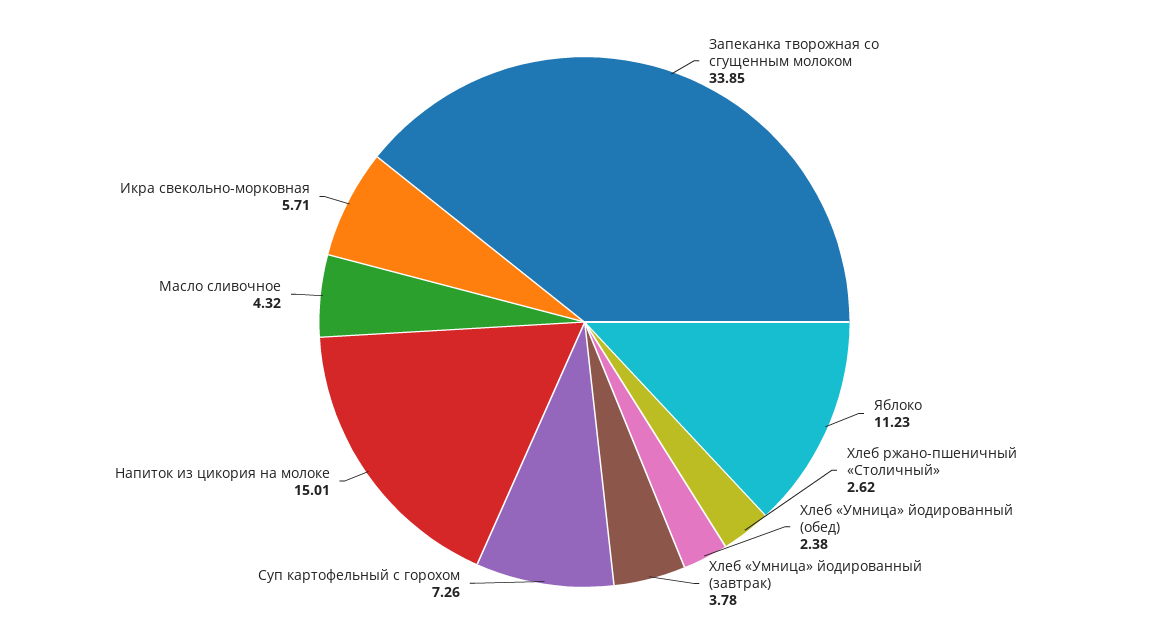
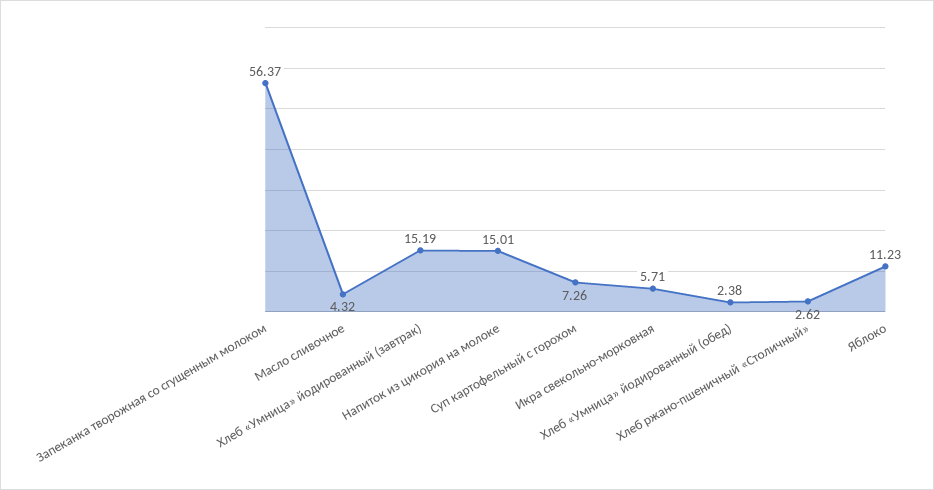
  {
-   "Запеканка творожная со сгущенным молоком": 33.85,
+   "Запеканка творожная со сгущенным молоком": 56.37,
    "Яблоко": 11.23,
    "Хлеб ржано-пшеничный «Столичный»": 2.62,
    "Хлеб «Умница» йодированный (обед)": 2.38,
-   "Хлеб «Умница» йодированный (завтрак)": 3.78,
+   "Хлеб «Умница» йодированный (завтрак)": 15.19,
    "Суп картофельный с горохом": 7.26,
    "Напиток из цикория на молоке": 15.01,
    "Масло сливочное": 4.32,
    "Икра свекольно-морковная": 5.71
  }

